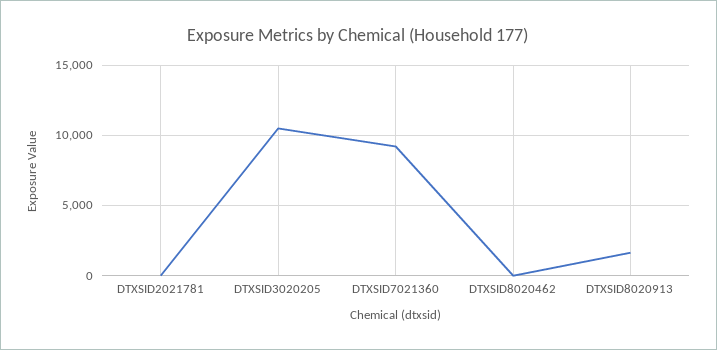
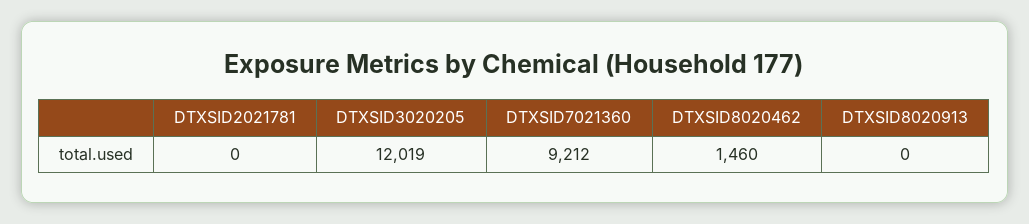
  {
    "DTXSID2021781": 0,
-   "DTXSID3020205": 10500,
+   "DTXSID3020205": 12019,
    "DTXSID7021360": 9212,
-   "DTXSID8020462": 0,
+   "DTXSID8020462": 1460,
-   "DTXSID8020913": 1500
+   "DTXSID8020913": 0
  }

